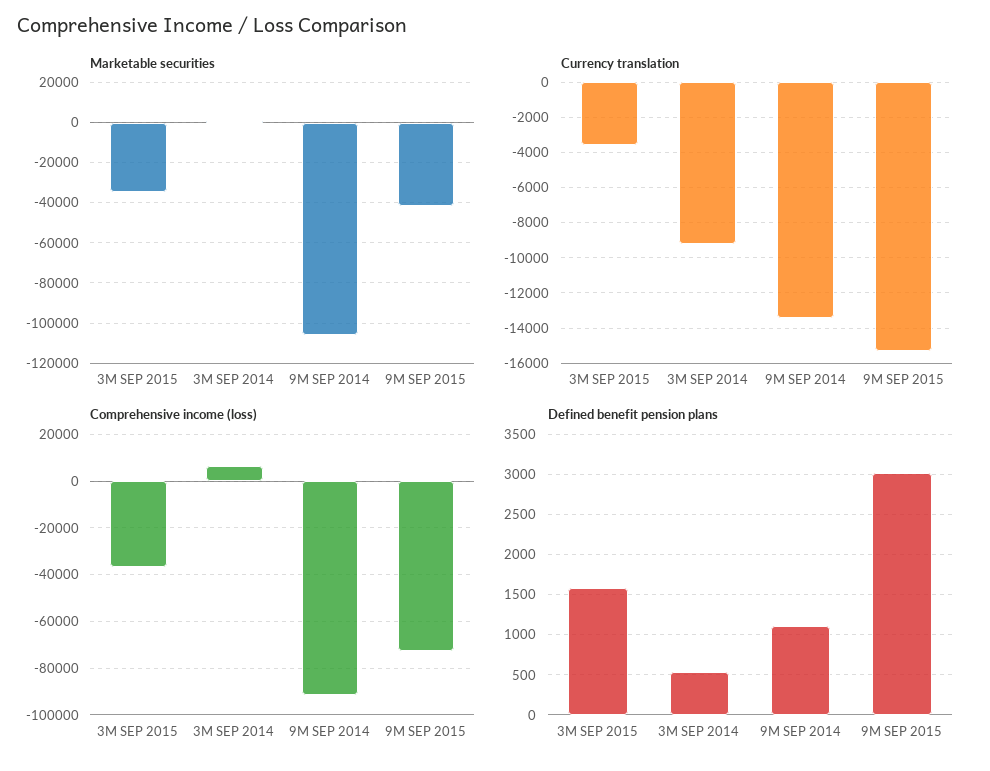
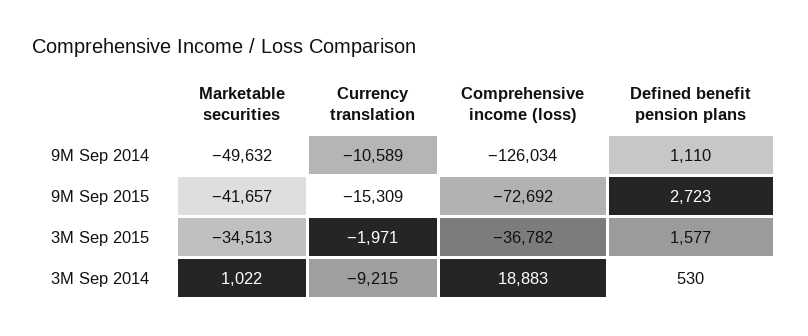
  {
    "Marketable securities": {
      "3M SEP 2015": -34513,
      "3M SEP 2014": 1022,
-     "9M SEP 2014": -105000,
+     "9M SEP 2014": -49632,
      "9M SEP 2015": -41657
    },
    "Currency translation": {
-     "3M SEP 2015": -3500,
+     "3M SEP 2015": -1971,
      "3M SEP 2014": -9215,
-     "9M SEP 2014": -13500,
+     "9M SEP 2014": -10589,
      "9M SEP 2015": -15309
    },
    "Comprehensive income (loss)": {
      "3M SEP 2015": -36782,
-     "3M SEP 2014": 5000,
+     "3M SEP 2014": 18883,
-     "9M SEP 2014": -90000,
+     "9M SEP 2014": -126034,
      "9M SEP 2015": -72692
    },
    "Defined benefit pension plans": {
      "3M SEP 2015": 1577,
      "3M SEP 2014": 530,
      "9M SEP 2014": 1110,
-     "9M SEP 2015": 3000
+     "9M SEP 2015": 2723
    }
  }

